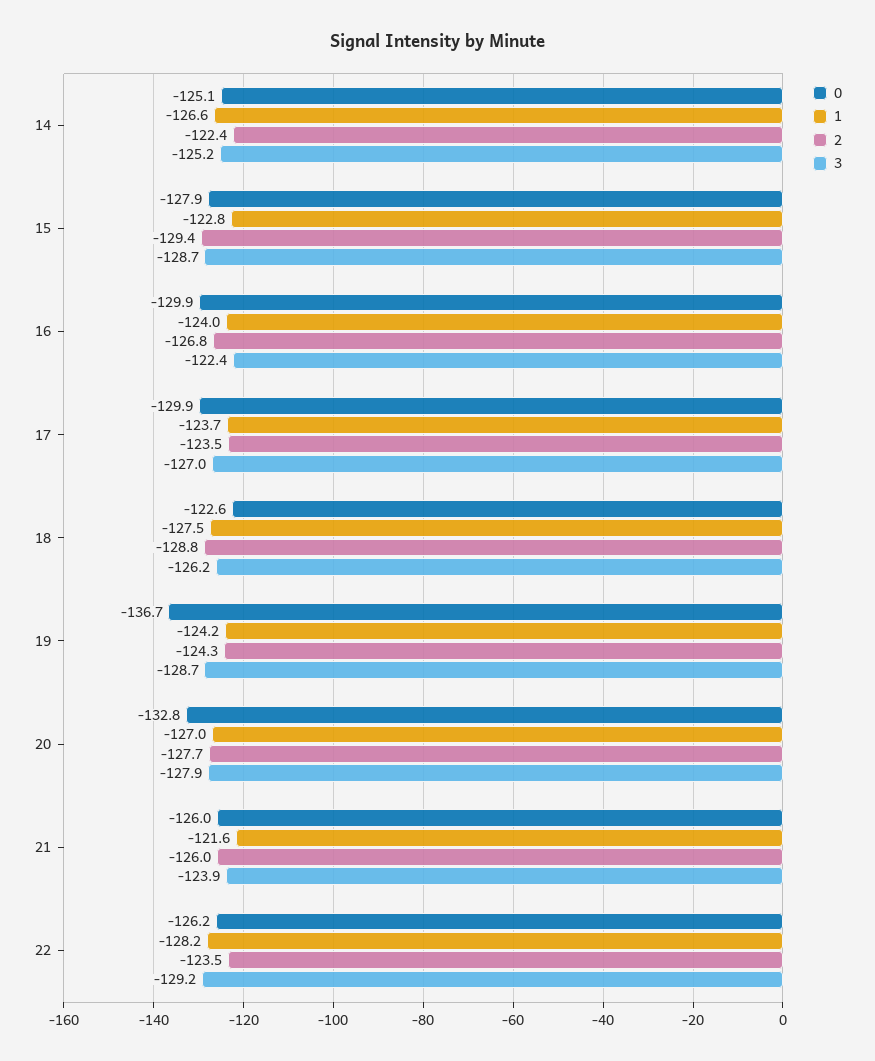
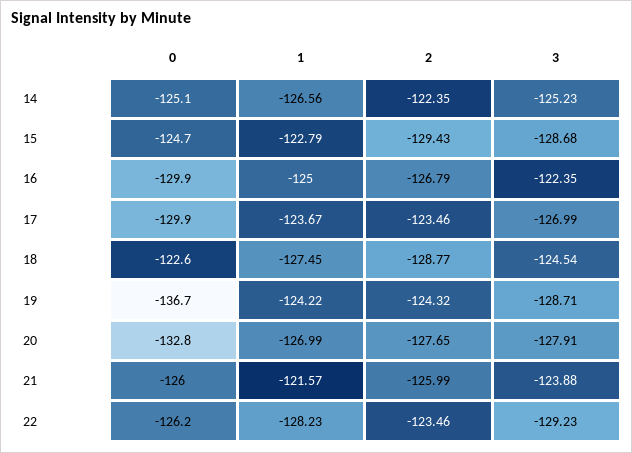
  {
    "0": {
      "14": -125.1,
-     "15": -127.9,
+     "15": -124.7,
      "16": -129.9,
      "17": -129.9,
      "18": -122.6,
      "19": -136.7,
      "20": -132.8,
      "21": -126,
      "22": -126.2
    },
    "1": {
      "14": -126.56,
      "15": -122.79,
-     "16": -124,
+     "16": -125,
      "17": -123.67,
      "18": -127.45,
      "19": -124.22,
      "20": -126.99,
      "21": -121.57,
      "22": -128.23
    },
    "2": {
      "14": -122.35,
      "15": -129.43,
      "16": -126.79,
      "17": -123.46,
      "18": -128.77,
      "19": -124.32,
      "20": -127.65,
      "21": -125.99,
      "22": -123.46
    },
    "3": {
      "14": -125.23,
      "15": -128.68,
      "16": -122.35,
      "17": -126.99,
-     "18": -126.2,
+     "18": -124.54,
      "19": -128.71,
      "20": -127.91,
      "21": -123.88,
      "22": -129.23
    }
  }

